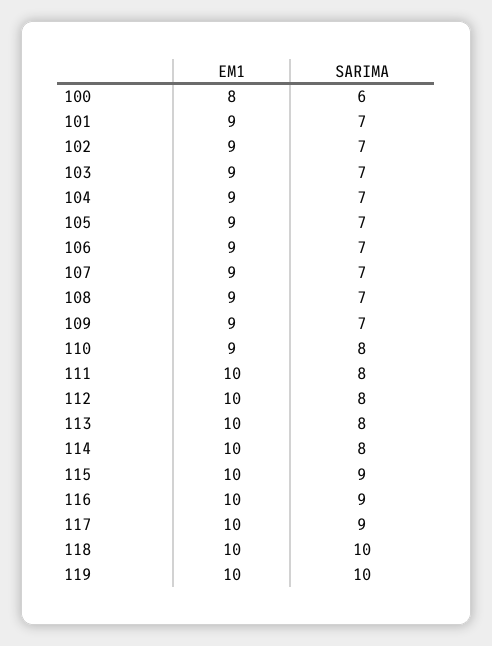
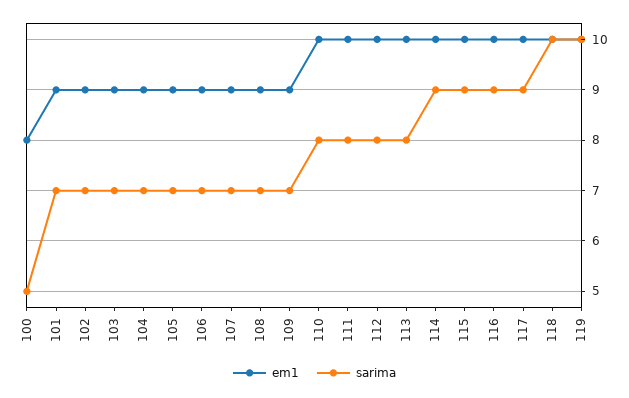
  {
    "EM1": {
      "100": 8,
      "101": 9,
      "102": 9,
      "103": 9,
      "104": 9,
      "105": 9,
      "106": 9,
      "107": 9,
      "108": 9,
      "109": 9,
-     "110": 9,
+     "110": 10,
      "111": 10,
      "112": 10,
      "113": 10,
      "114": 10,
      "115": 10,
      "116": 10,
      "117": 10,
      "118": 10,
      "119": 10
    },
    "SARIMA": {
-     "100": 6,
+     "100": 5,
      "101": 7,
      "102": 7,
      "103": 7,
      "104": 7,
      "105": 7,
      "106": 7,
      "107": 7,
      "108": 7,
      "109": 7,
      "110": 8,
      "111": 8,
      "112": 8,
      "113": 8,
-     "114": 8,
+     "114": 9,
      "115": 9,
      "116": 9,
      "117": 9,
      "118": 10,
      "119": 10
    }
  }

